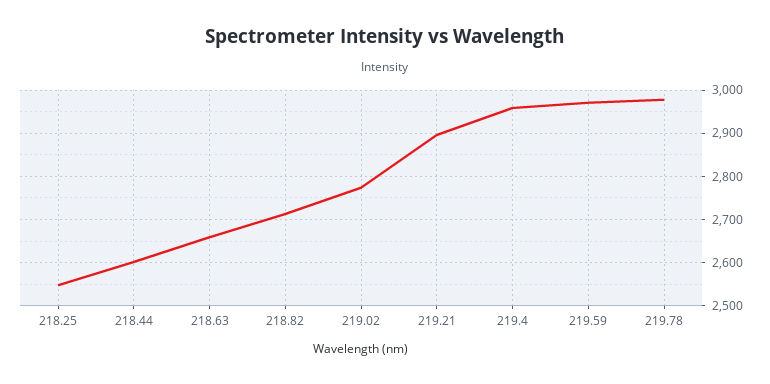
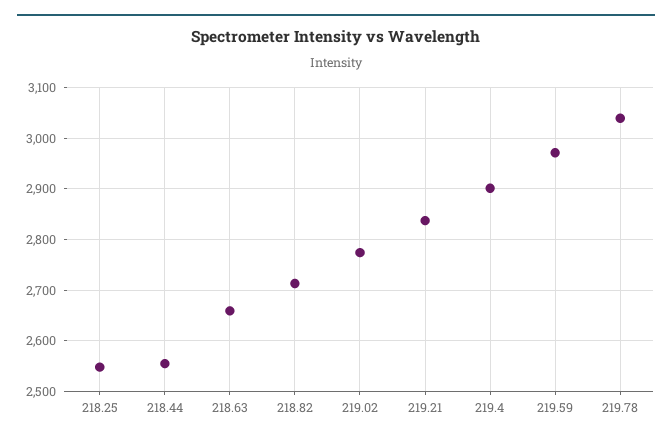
  {
    "218.25": 2540,
-   "218.44": 2600,
+   "218.44": 2560,
    "218.63": 2660,
    "218.82": 2720,
    "219.02": 2780,
-   "219.21": 2900,
+   "219.21": 2840,
-   "219.4": 2960,
+   "219.4": 2900,
    "219.59": 2980,
-   "219.78": 2980
+   "219.78": 3040
  }

